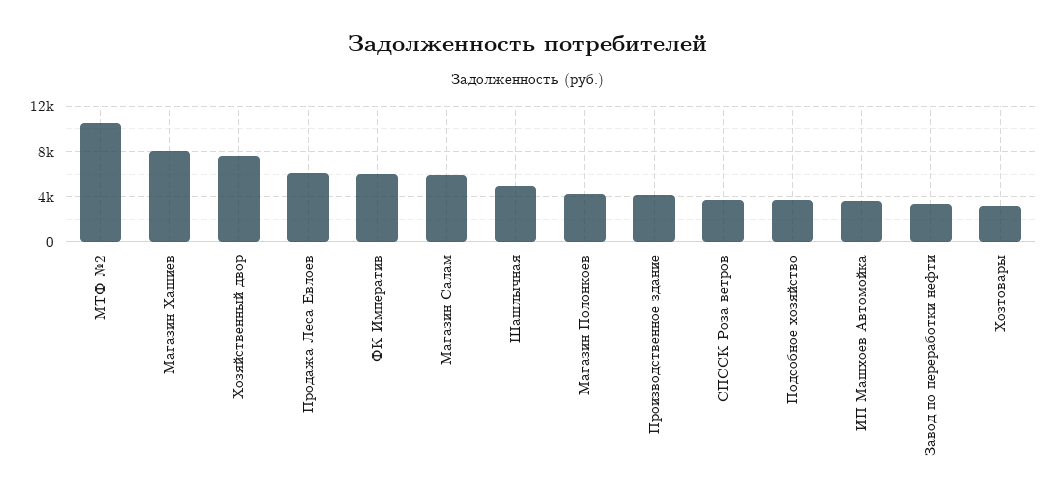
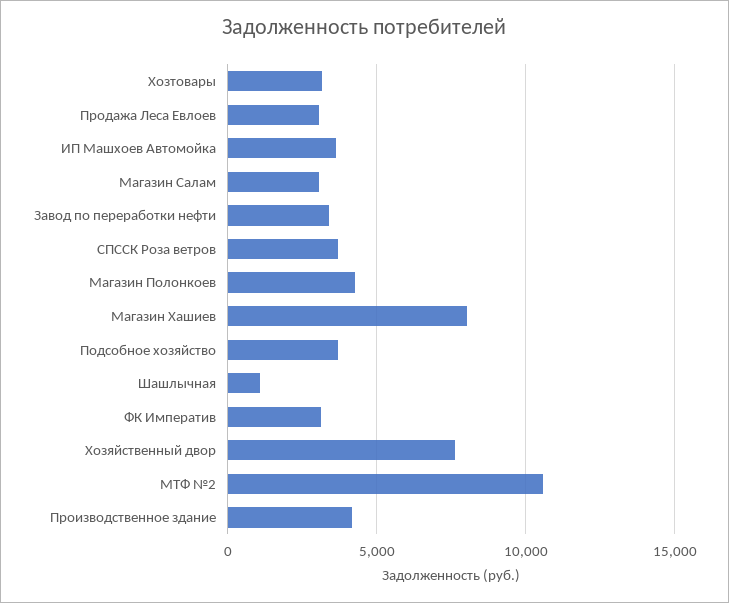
  {
    "МТФ №2": 10500,
    "Магазин Хашиев": 8000,
    "Хозяйственный двор": 7500,
-   "Продажа Леса Евлоев": 6000,
+   "Продажа Леса Евлоев": 3000,
-   "ФК Императив": 6000,
+   "ФК Императив": 3000,
-   "Магазин Салам": 6000,
+   "Магазин Салам": 3000,
-   "Шашлычная": 5000,
+   "Шашлычная": 1000,
    "Магазин Полонкоев": 4000,
    "Производственное здание": 4000,
    "СПССК Роза ветров": 3500,
    "Подсобное хозяйство": 3500,
    "ИП Машхоев Автомойка": 3500,
    "Завод по переработки нефти": 3500,
    "Хозтовары": 3000
  }

